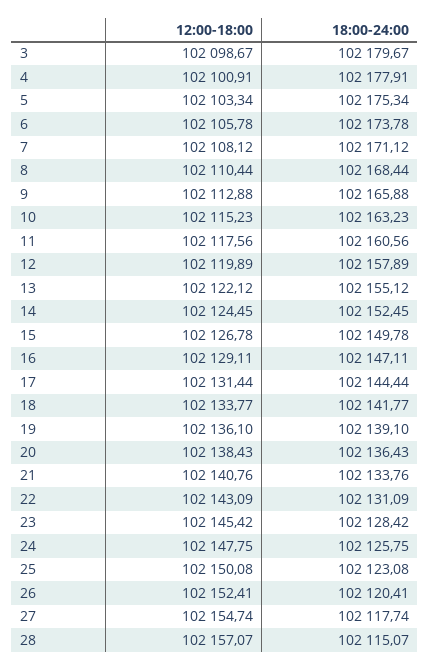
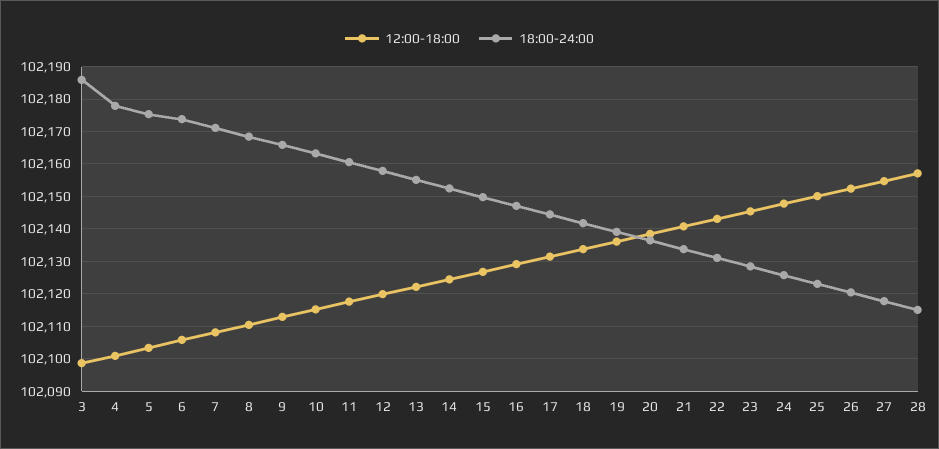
  {
    "12:00-18:00": {
      "3": 102098.67,
      "4": 102100.91,
      "5": 102103.34,
      "6": 102105.78,
      "7": 102108.12,
      "8": 102110.44,
      "9": 102112.88,
      "10": 102115.23,
      "11": 102117.56,
      "12": 102119.89,
      "13": 102122.12,
      "14": 102124.45,
      "15": 102126.78,
      "16": 102129.11,
      "17": 102131.44,
      "18": 102133.77,
      "19": 102136.1,
      "20": 102138.43,
      "21": 102140.76,
      "22": 102143.09,
      "23": 102145.42,
      "24": 102147.75,
      "25": 102150.08,
      "26": 102152.41,
      "27": 102154.74,
      "28": 102157.07
    },
    "18:00-24:00": {
-     "3": 102179.67,
+     "3": 102186,
      "4": 102177.91,
      "5": 102175.34,
      "6": 102173.78,
      "7": 102171.12,
      "8": 102168.44,
      "9": 102165.88,
      "10": 102163.23,
      "11": 102160.56,
      "12": 102157.89,
      "13": 102155.12,
      "14": 102152.45,
      "15": 102149.78,
      "16": 102147.11,
      "17": 102144.44,
      "18": 102141.77,
      "19": 102139.1,
      "20": 102136.43,
      "21": 102133.76,
      "22": 102131.09,
      "23": 102128.42,
      "24": 102125.75,
      "25": 102123.08,
      "26": 102120.41,
      "27": 102117.74,
      "28": 102115.07
    }
  }

